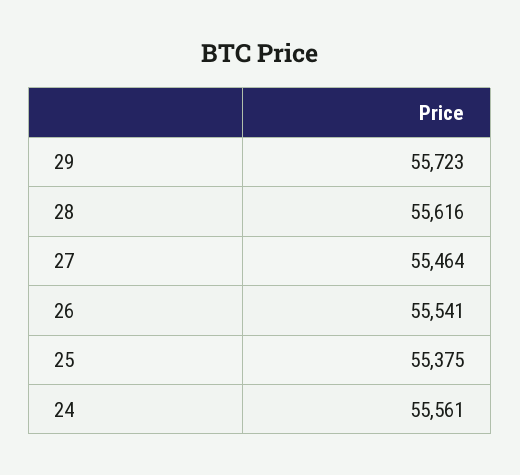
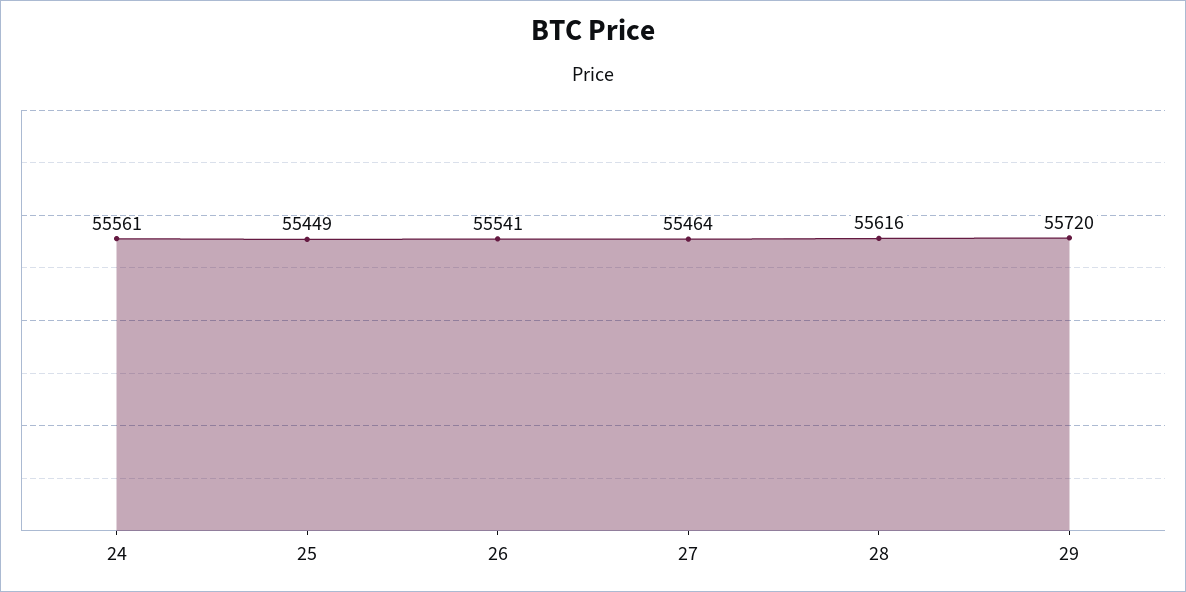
  {
-   "29": 55723,
+   "29": 55720,
    "28": 55616,
    "27": 55464,
    "26": 55541,
-   "25": 55375,
+   "25": 55449,
    "24": 55561
  }

